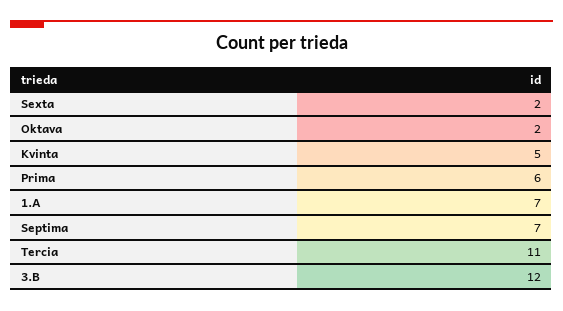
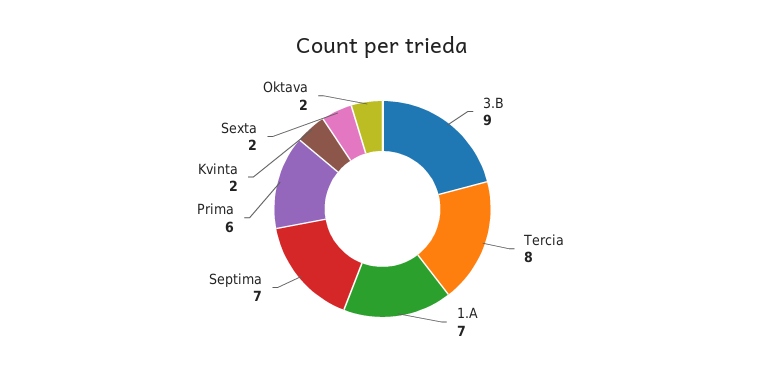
  {
    "Sexta": 2,
    "Oktava": 2,
-   "Kvinta": 5,
+   "Kvinta": 2,
    "Prima": 6,
    "1.A": 7,
    "Septima": 7,
-   "Tercia": 11,
+   "Tercia": 8,
-   "3.B": 12
+   "3.B": 9
  }

